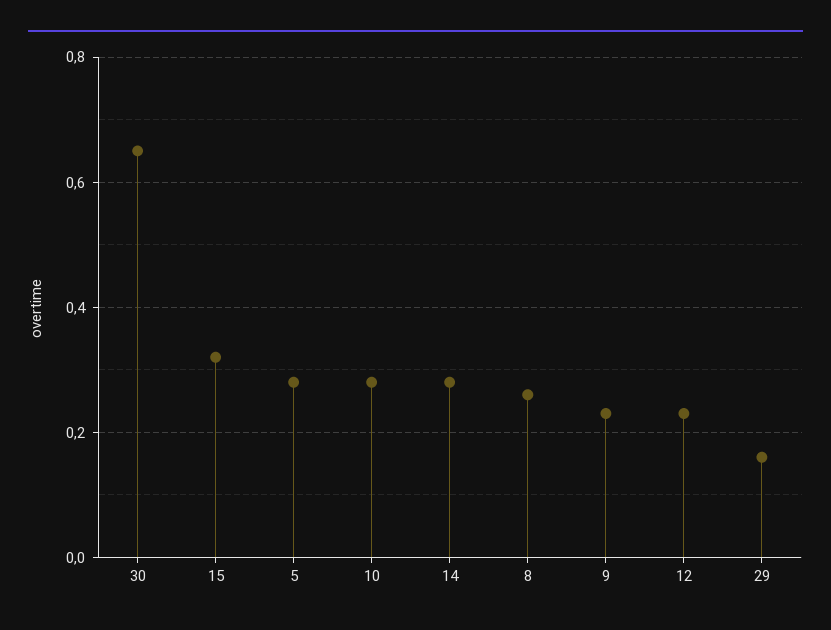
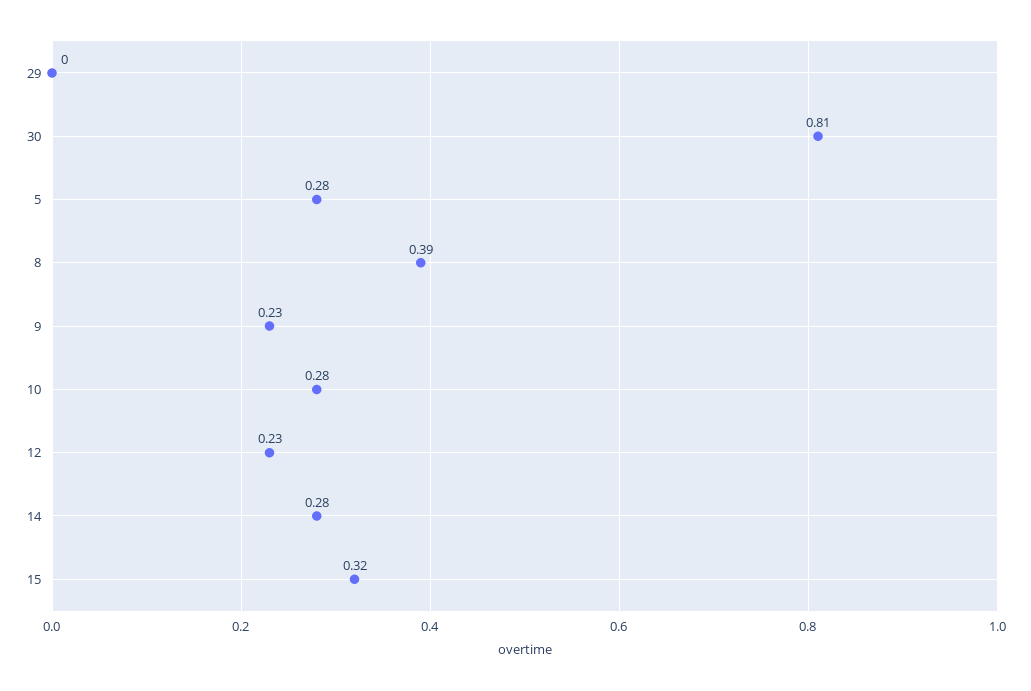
  {
-   "30": 0.65,
+   "30": 0.81,
    "15": 0.32,
    "5": 0.28,
    "10": 0.28,
    "14": 0.28,
-   "8": 0.25,
+   "8": 0.39,
    "9": 0.23,
    "12": 0.23,
-   "29": 0.15
+   "29": 0
  }

